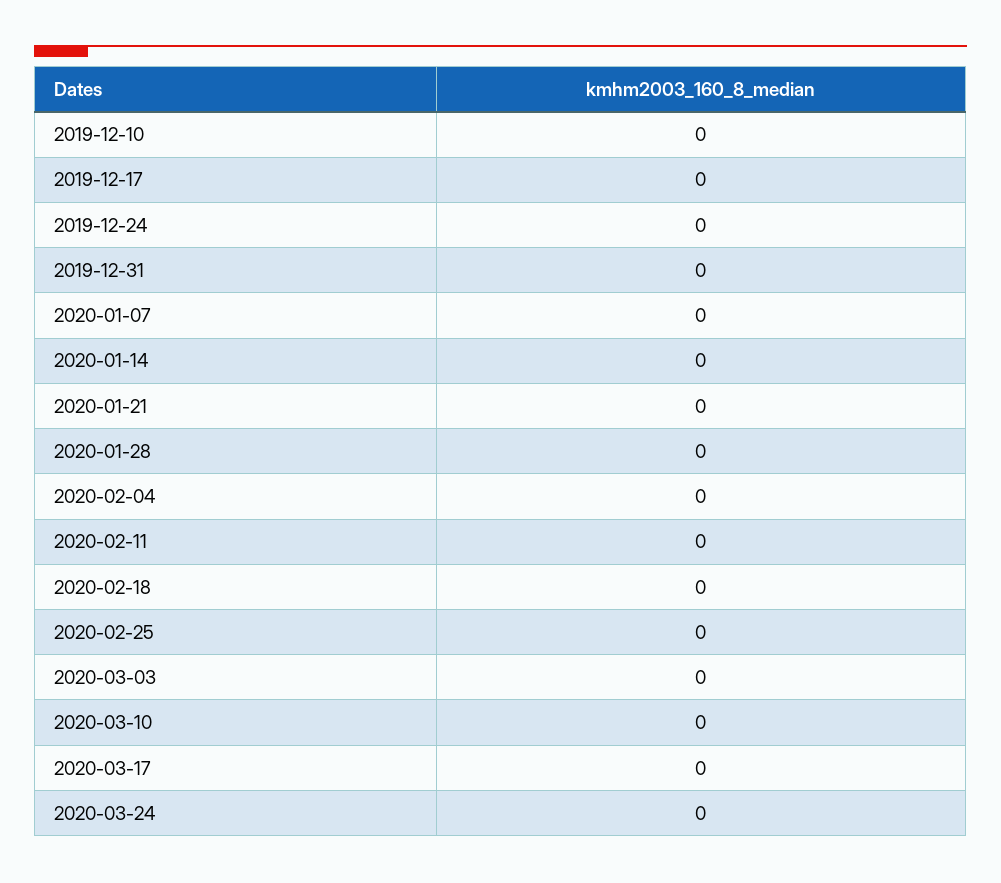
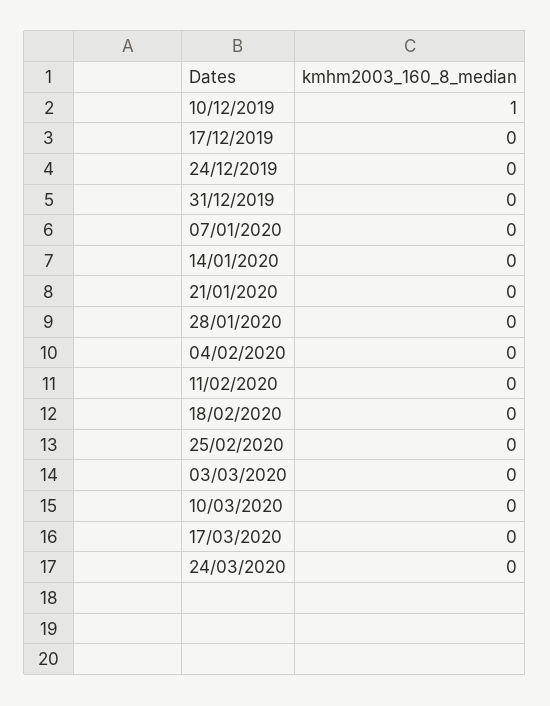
  {
-   "2019-12-10": 0,
+   "2019-12-10": 1,
    "2019-12-17": 0,
    "2019-12-24": 0,
    "2019-12-31": 0,
    "2020-01-07": 0,
    "2020-01-14": 0,
    "2020-01-21": 0,
    "2020-01-28": 0,
    "2020-02-04": 0,
    "2020-02-11": 0,
    "2020-02-18": 0,
    "2020-02-25": 0,
    "2020-03-03": 0,
    "2020-03-10": 0,
    "2020-03-17": 0,
    "2020-03-24": 0
  }

